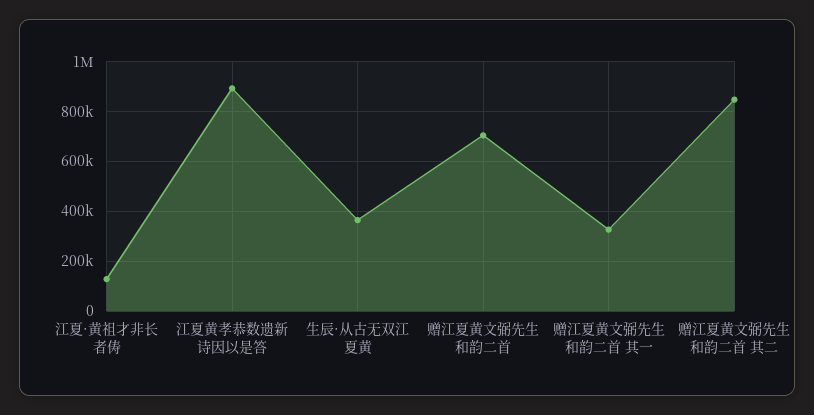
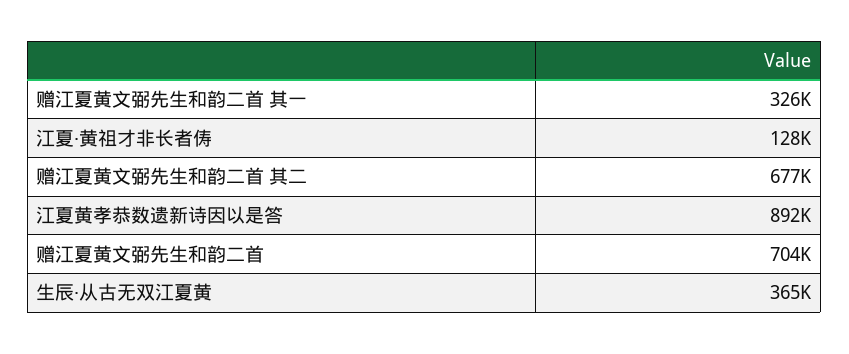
  {
    "江夏·黄祖才非长者俦": 128000,
    "江夏黄孝恭数遗新诗因以是答": 892000,
    "生辰·从古无双江夏黄": 365000,
    "赠江夏黄文弼先生和韵二首": 704000,
    "赠江夏黄文弼先生和韵二首 其一": 326000,
-   "赠江夏黄文弼先生和韵二首 其二": 850000
+   "赠江夏黄文弼先生和韵二首 其二": 677000
  }

